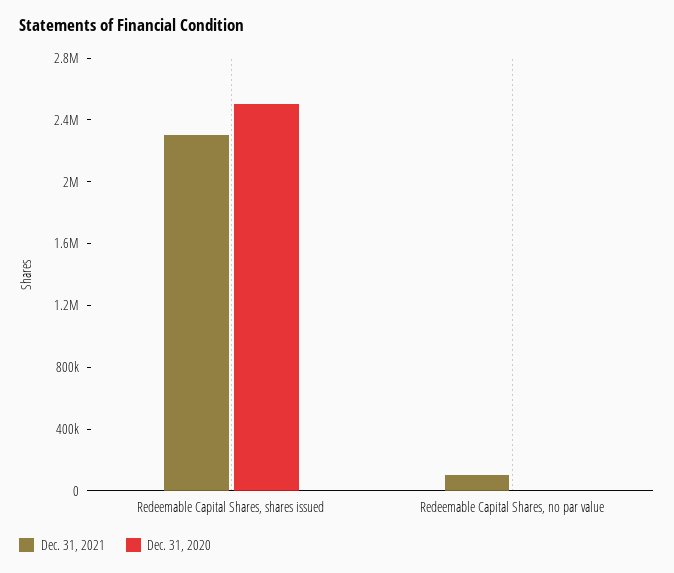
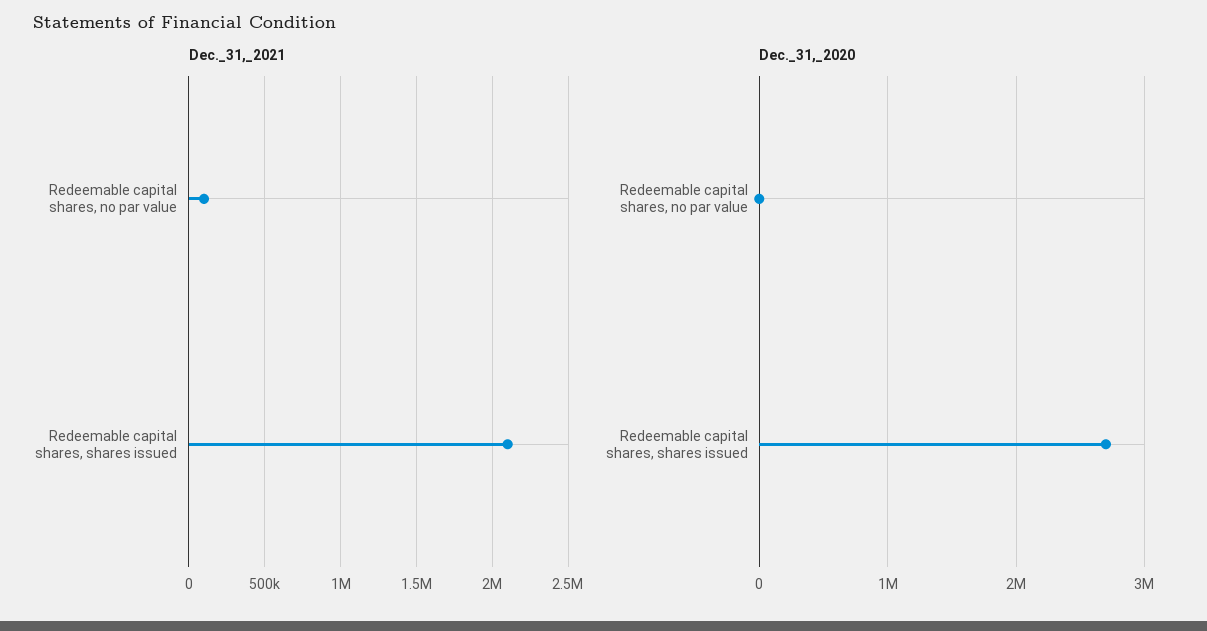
  {
    "Dec. 31, 2021": {
-     "Redeemable Capital Shares, shares issued": 2300000,
+     "Redeemable Capital Shares, shares issued": 2100000,
      "Redeemable Capital Shares, no par value": 100000
    },
    "Dec. 31, 2020": {
-     "Redeemable Capital Shares, shares issued": 2500000,
+     "Redeemable Capital Shares, shares issued": 2700000,
      "Redeemable Capital Shares, no par value": 0
    }
  }

